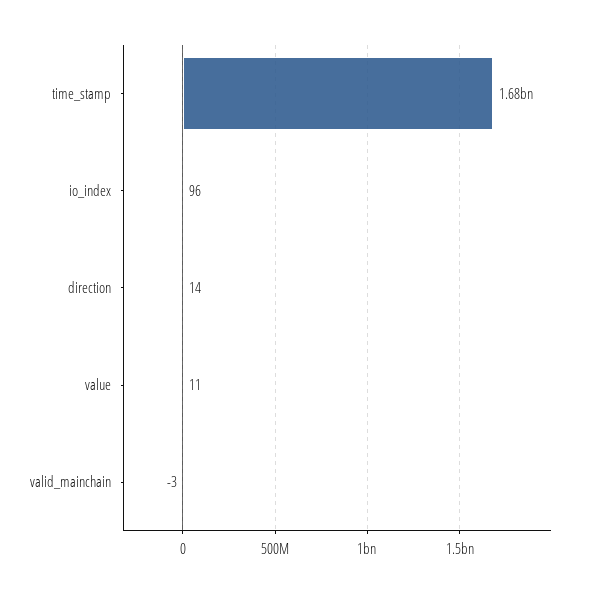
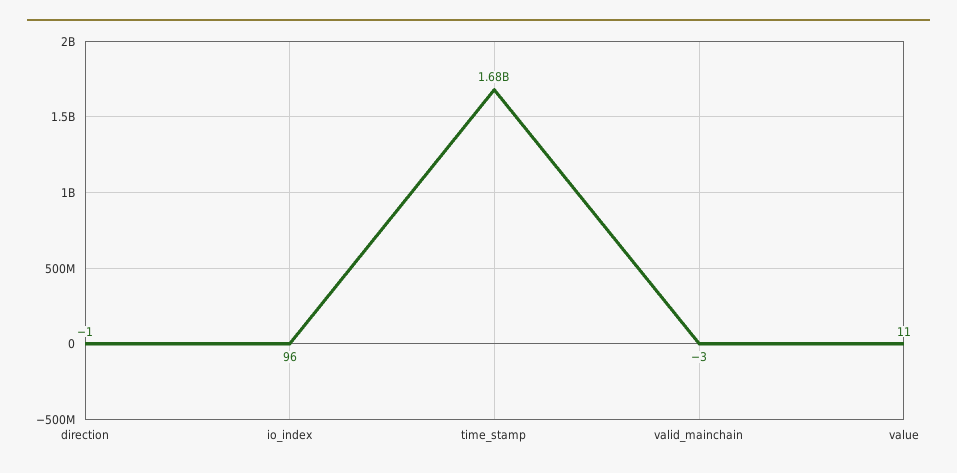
  {
    "time_stamp": 1680000000,
    "io_index": 96,
-   "direction": 14,
+   "direction": -1,
    "value": 11,
    "valid_mainchain": -3
  }

